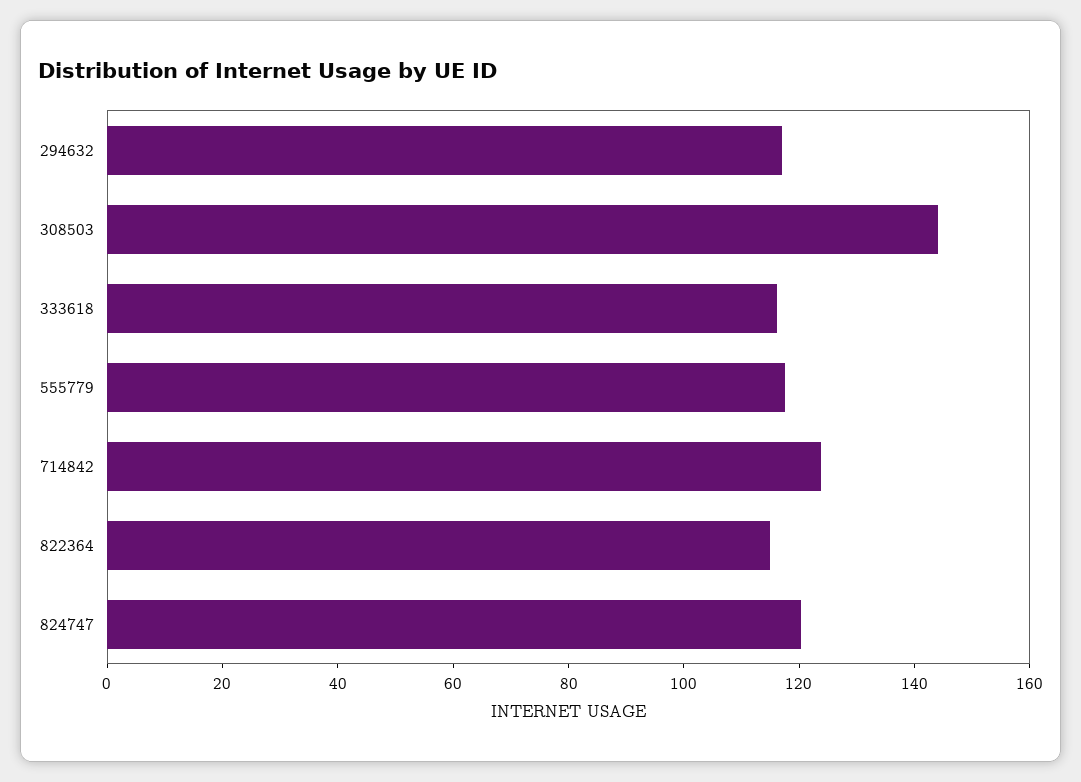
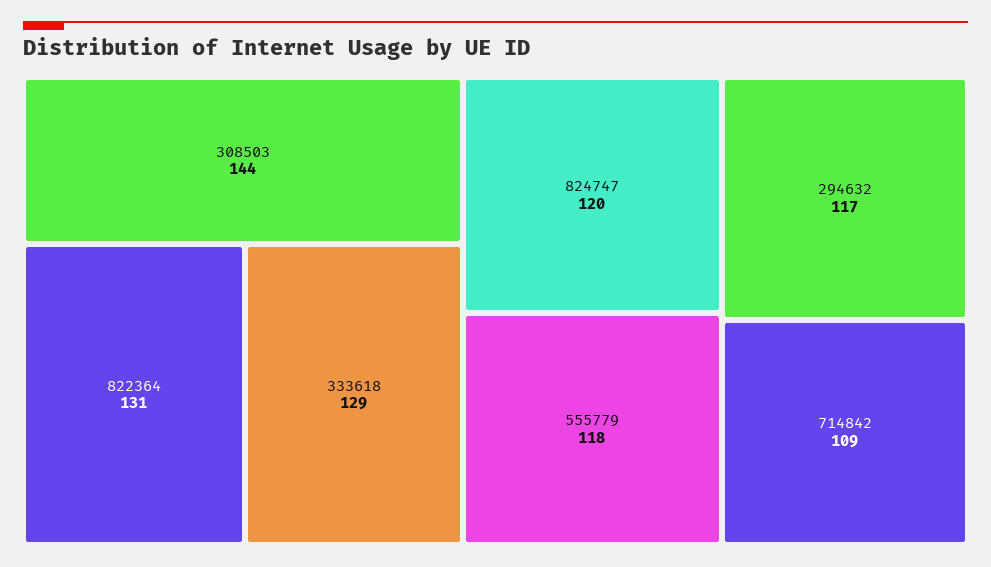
  {
    "294632": 117,
    "308503": 144,
-   "333618": 115,
+   "333618": 129,
    "555779": 118,
-   "714842": 125,
+   "714842": 109,
-   "822364": 115,
+   "822364": 131,
    "824747": 120
  }

